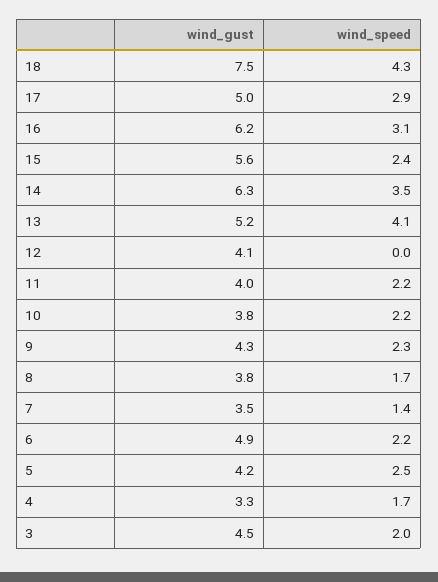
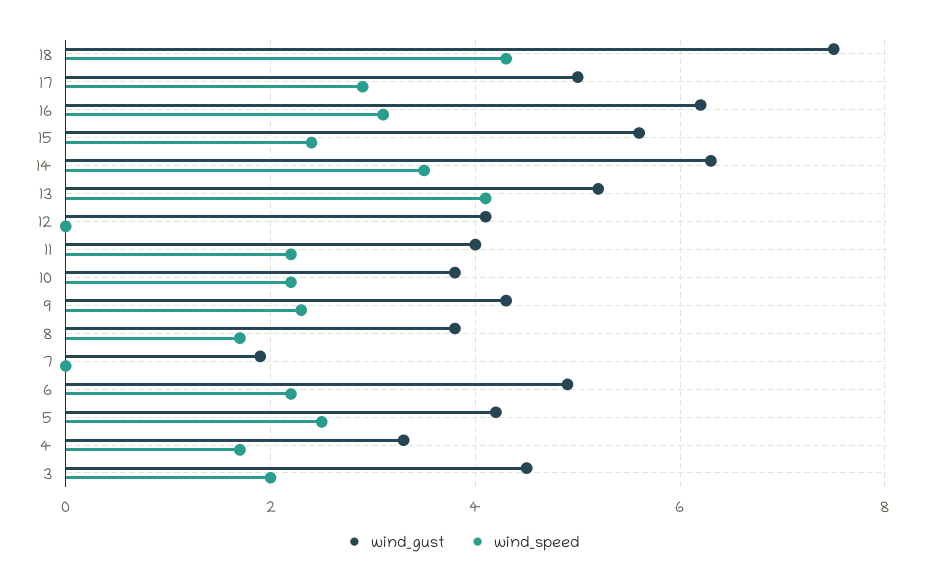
  {
    "wind_gust": {
      "18": 7.5,
      "17": 5,
      "16": 6.2,
      "15": 5.6,
      "14": 6.3,
      "13": 5.2,
      "12": 4.1,
      "11": 4,
      "10": 3.8,
      "9": 4.3,
      "8": 3.8,
-     "7": 3.5,
+     "7": 2,
      "6": 4.9,
      "5": 4.2,
      "4": 3.3,
      "3": 4.5
    },
    "wind_speed": {
      "18": 4.3,
      "17": 2.9,
      "16": 3.1,
      "15": 2.4,
      "14": 3.5,
      "13": 4.1,
      "12": 0,
      "11": 2.2,
      "10": 2.2,
      "9": 2.3,
      "8": 1.7,
-     "7": 1.4,
+     "7": 0,
      "6": 2.2,
      "5": 2.5,
      "4": 1.7,
      "3": 2
    }
  }

